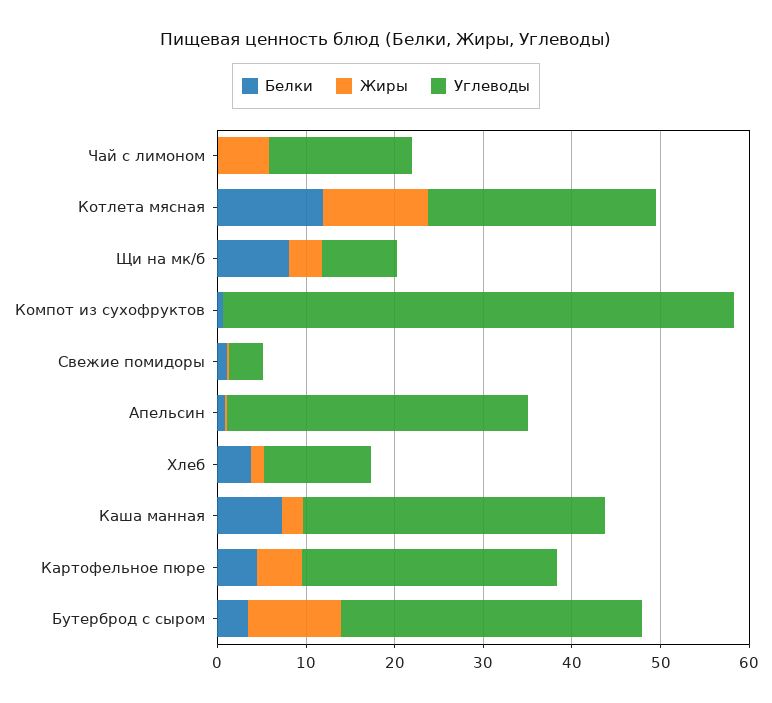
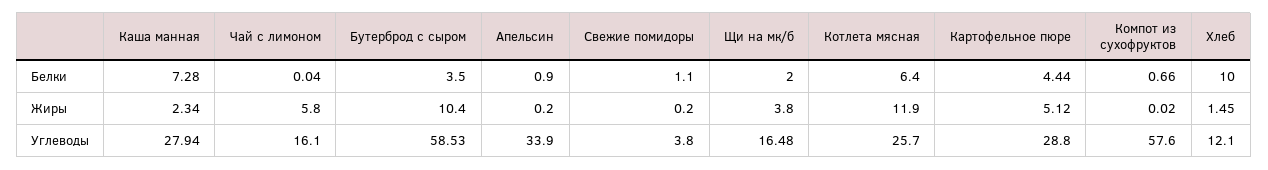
  {
    "Белки": {
      "Чай с лимоном": 0.04,
-     "Котлета мясная": 12,
+     "Котлета мясная": 6.4,
-     "Щи на мк/б": 8,
+     "Щи на мк/б": 2,
      "Компот из сухофруктов": 0.66,
      "Свежие помидоры": 1.1,
      "Апельсин": 0.9,
-     "Хлеб": 4,
+     "Хлеб": 10,
      "Каша манная": 7.28,
      "Картофельное пюре": 4.44,
      "Бутерброд с сыром": 3.5
    },
    "Жиры": {
      "Чай с лимоном": 5.8,
      "Котлета мясная": 11.9,
      "Щи на мк/б": 3.8,
      "Компот из сухофруктов": 0.02,
      "Свежие помидоры": 0.2,
      "Апельсин": 0.2,
      "Хлеб": 1.45,
      "Каша манная": 2.34,
      "Картофельное пюре": 5.12,
      "Бутерброд с сыром": 10.4
    },
    "Углеводы": {
      "Чай с лимоном": 16.1,
      "Котлета мясная": 25.7,
-     "Щи на мк/б": 8,
+     "Щи на мк/б": 16.48,
      "Компот из сухофруктов": 57.6,
      "Свежие помидоры": 3.8,
      "Апельсин": 33.9,
      "Хлеб": 12.1,
-     "Каша манная": 34,
+     "Каша манная": 27.94,
      "Картофельное пюре": 28.8,
-     "Бутерброд с сыром": 34
+     "Бутерброд с сыром": 58.53
    }
  }

